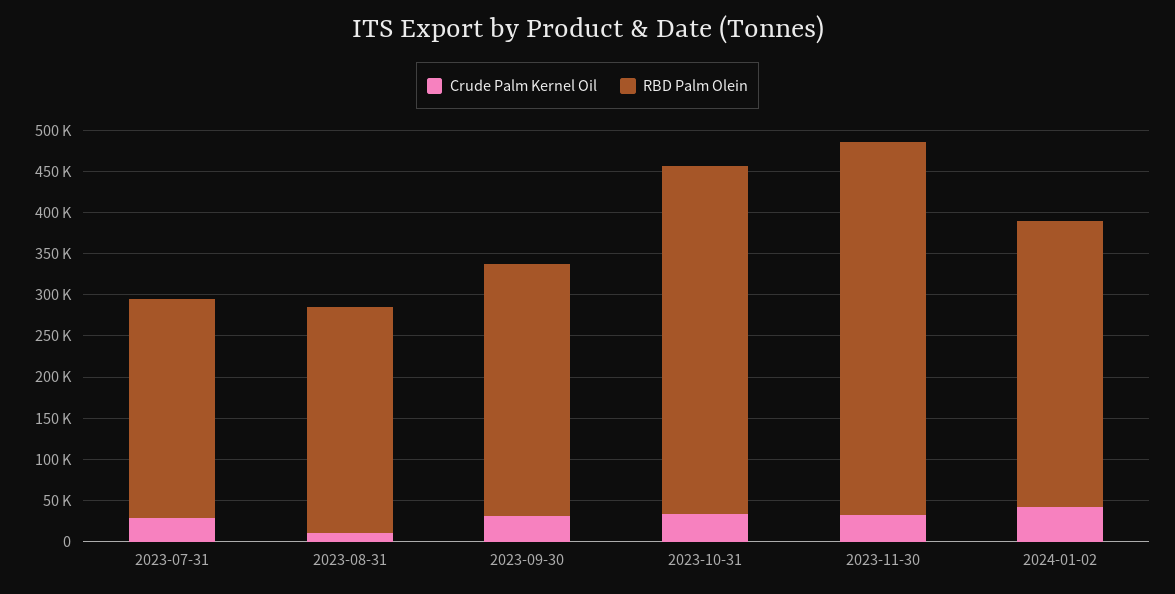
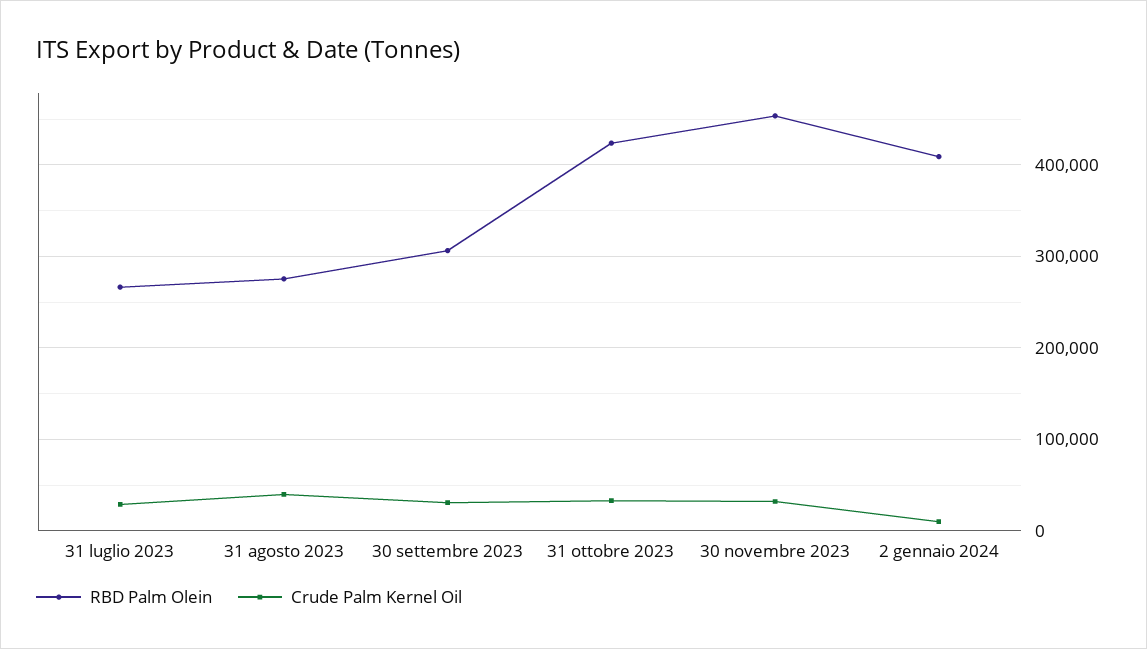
  {
    "Crude Palm Kernel Oil": {
      "2023-07-31": 30000,
-     "2023-08-31": 10000,
+     "2023-08-31": 40000,
      "2023-09-30": 30000,
      "2023-10-31": 30000,
      "2023-11-30": 30000,
-     "2024-01-02": 40000
+     "2024-01-02": 10000
    },
    "RBD Palm Olein": {
      "2023-07-31": 270000,
      "2023-08-31": 280000,
      "2023-09-30": 310000,
      "2023-10-31": 420000,
      "2023-11-30": 450000,
-     "2024-01-02": 350000
+     "2024-01-02": 410000
    }
  }

